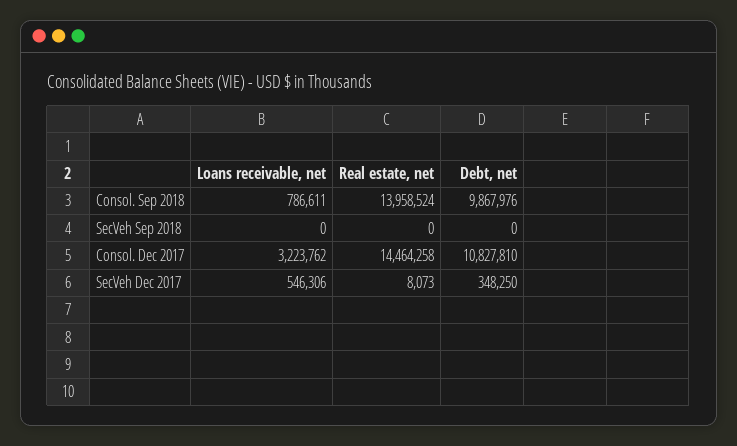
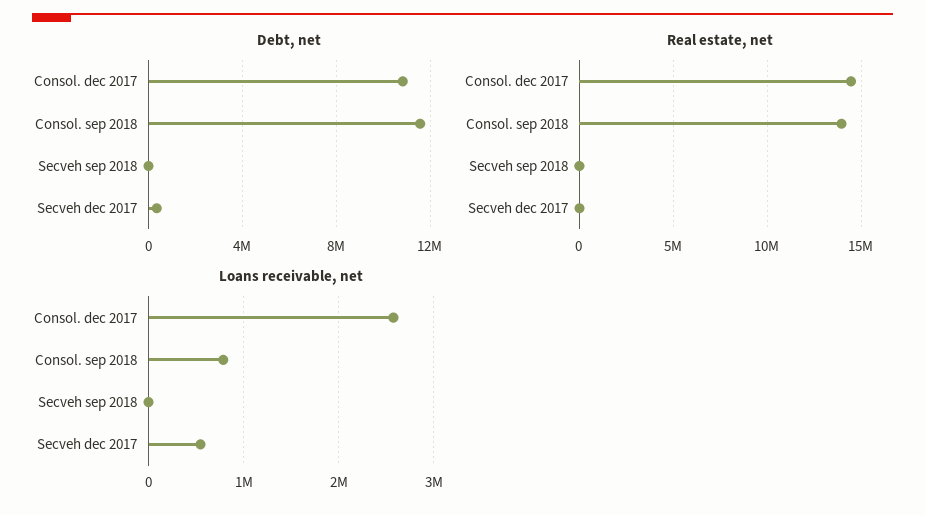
  {
    "Loans receivable, net": {
      "Consol. Sep 2018": 786611,
      "SecVeh Sep 2018": 0,
-     "Consol. Dec 2017": 3223762,
+     "Consol. Dec 2017": 2600000,
      "SecVeh Dec 2017": 546306
    },
    "Real estate, net": {
      "Consol. Sep 2018": 13958524,
      "SecVeh Sep 2018": 0,
      "Consol. Dec 2017": 14464258,
      "SecVeh Dec 2017": 8073
    },
    "Debt, net": {
-     "Consol. Sep 2018": 9867976,
+     "Consol. Sep 2018": 11500000,
      "SecVeh Sep 2018": 0,
      "Consol. Dec 2017": 10827810,
      "SecVeh Dec 2017": 348250
    }
  }

